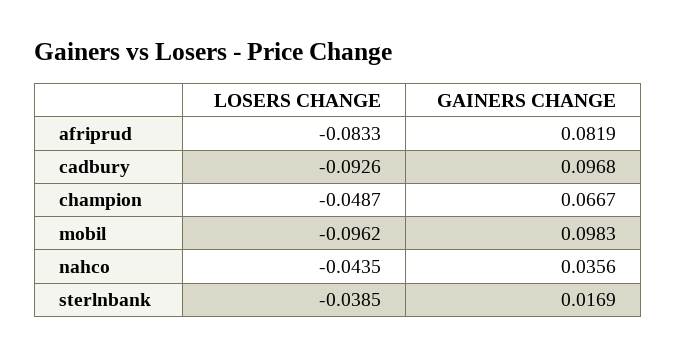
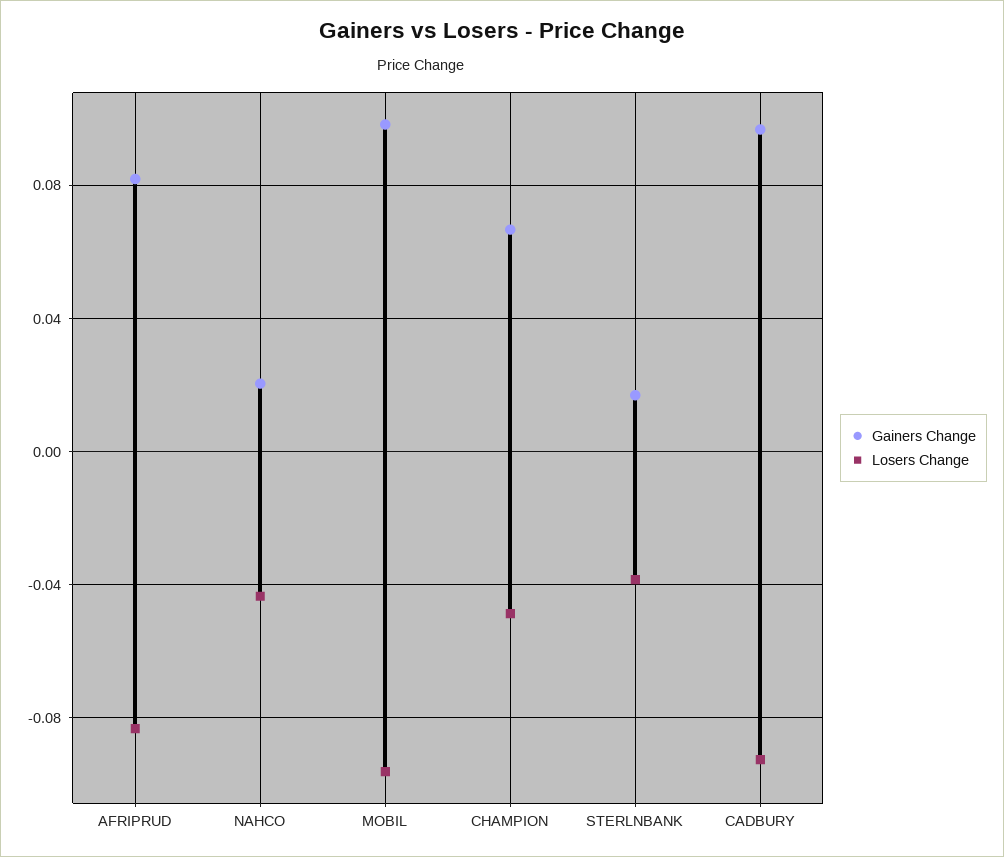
  {
    "LOSERS CHANGE": {
      "afriprud": -0.0833,
      "cadbury": -0.0926,
      "champion": -0.0487,
      "mobil": -0.0962,
      "nahco": -0.0435,
      "sterlnbank": -0.0385
    },
    "GAINERS CHANGE": {
      "afriprud": 0.0819,
      "cadbury": 0.0968,
      "champion": 0.0667,
      "mobil": 0.0983,
-     "nahco": 0.0356,
+     "nahco": 0.02,
      "sterlnbank": 0.0169
    }
  }

